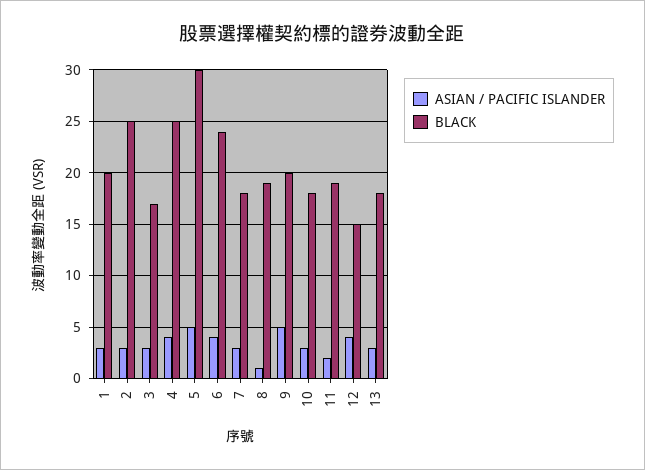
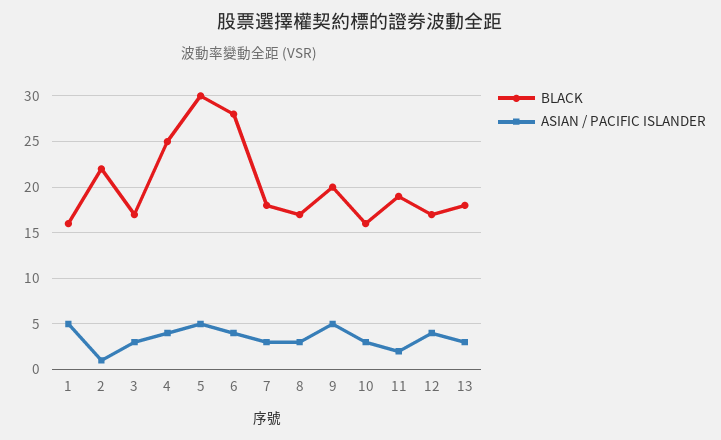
  {
    "ASIAN / PACIFIC ISLANDER": {
-     "1": 3,
+     "1": 5,
-     "2": 3,
+     "2": 1,
      "3": 3,
      "4": 4,
      "5": 5,
      "6": 4,
      "7": 3,
-     "8": 1,
+     "8": 3,
      "9": 5,
      "10": 3,
      "11": 2,
      "12": 4,
      "13": 3
    },
    "BLACK": {
-     "1": 20,
+     "1": 16,
-     "2": 25,
+     "2": 22,
      "3": 17,
      "4": 25,
      "5": 30,
-     "6": 24,
+     "6": 28,
      "7": 18,
-     "8": 19,
+     "8": 17,
      "9": 20,
-     "10": 18,
+     "10": 16,
      "11": 19,
-     "12": 15,
+     "12": 17,
      "13": 18
    }
  }

